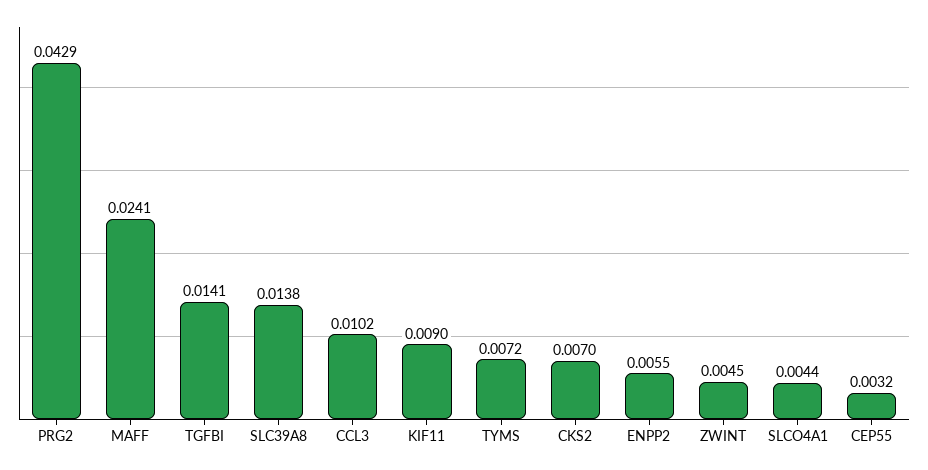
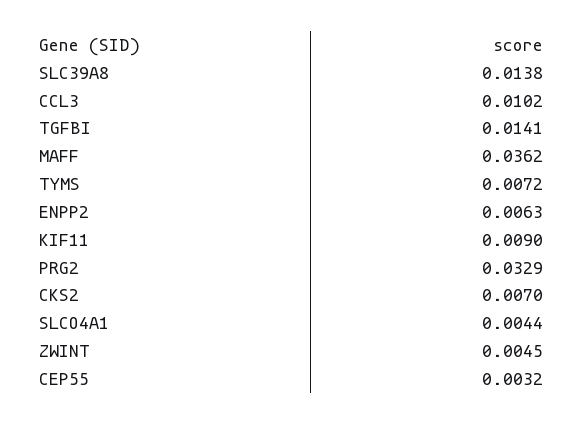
  {
-   "PRG2": 0.0429,
+   "PRG2": 0.0329,
-   "MAFF": 0.0241,
+   "MAFF": 0.0362,
    "TGFBI": 0.0141,
    "SLC39A8": 0.0138,
    "CCL3": 0.0102,
    "KIF11": 0.009,
    "TYMS": 0.0072,
    "CKS2": 0.007,
-   "ENPP2": 0.0055,
+   "ENPP2": 0.0063,
    "ZWINT": 0.0045,
    "SLCO4A1": 0.0044,
    "CEP55": 0.0032
  }

